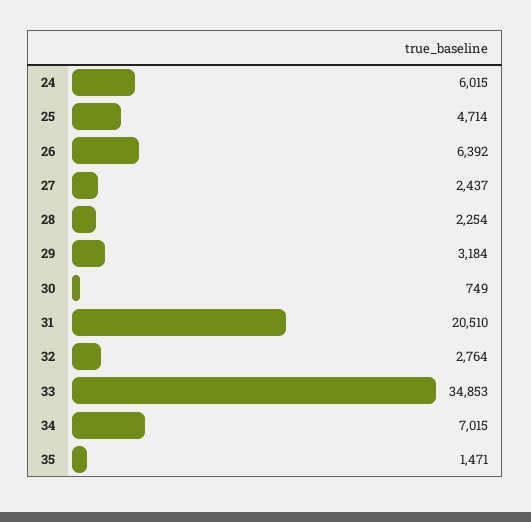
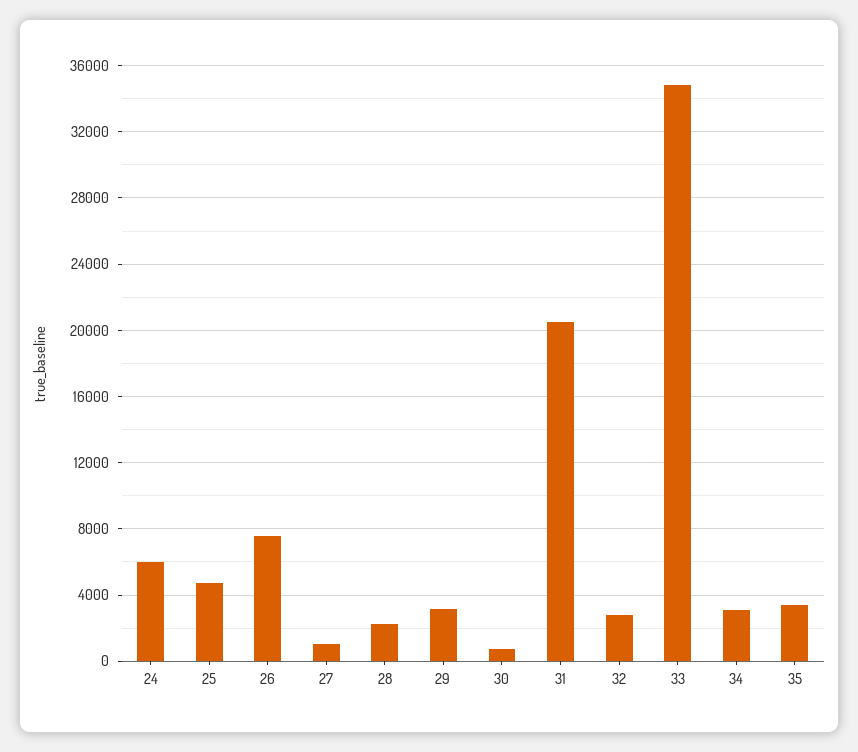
  {
    "24": 6015,
    "25": 4714,
-   "26": 6392,
+   "26": 7500,
-   "27": 2437,
+   "27": 1000,
    "28": 2254,
    "29": 3184,
    "30": 749,
    "31": 20510,
    "32": 2764,
    "33": 34853,
-   "34": 7015,
+   "34": 3000,
-   "35": 1471
+   "35": 3500
  }

